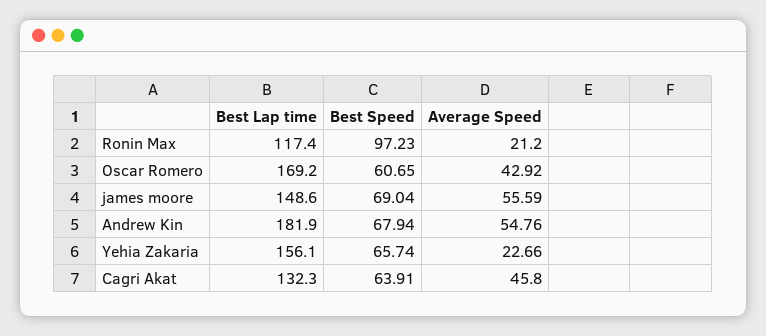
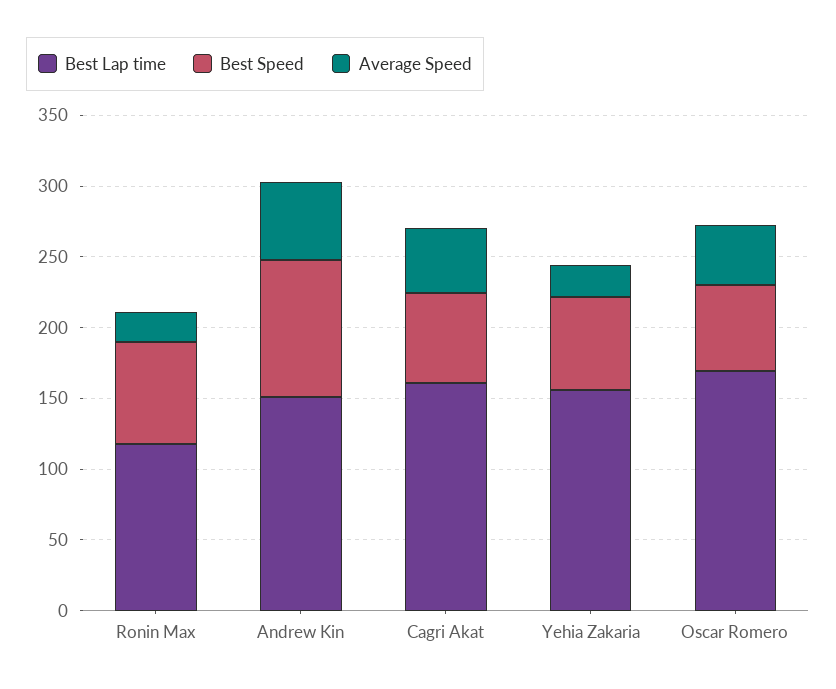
  {
    "Best Lap time": {
      "Ronin Max": 117.4,
      "Oscar Romero": 169.2,
-     "james moore": 148.6,
-     "Andrew Kin": 181.9,
+     "Andrew Kin": 150,
      "Yehia Zakaria": 156.1,
-     "Cagri Akat": 132.3
+     "Cagri Akat": 160
    },
    "Best Speed": {
-     "Ronin Max": 97.23,
+     "Ronin Max": 70,
      "Oscar Romero": 60.65,
-     "james moore": 69.04,
-     "Andrew Kin": 67.94,
+     "Andrew Kin": 100,
      "Yehia Zakaria": 65.74,
      "Cagri Akat": 63.91
    },
    "Average Speed": {
      "Ronin Max": 21.2,
      "Oscar Romero": 42.92,
-     "james moore": 55.59,
      "Andrew Kin": 54.76,
      "Yehia Zakaria": 22.66,
      "Cagri Akat": 45.8
    }
  }

